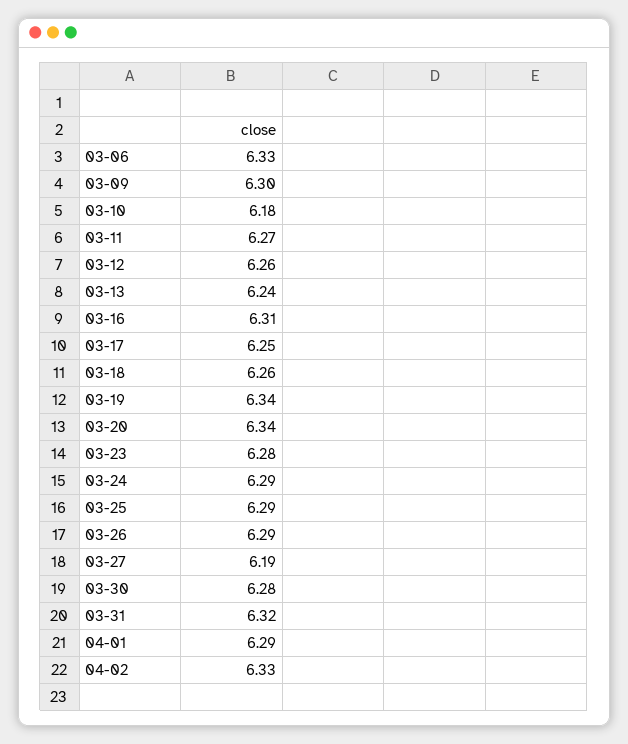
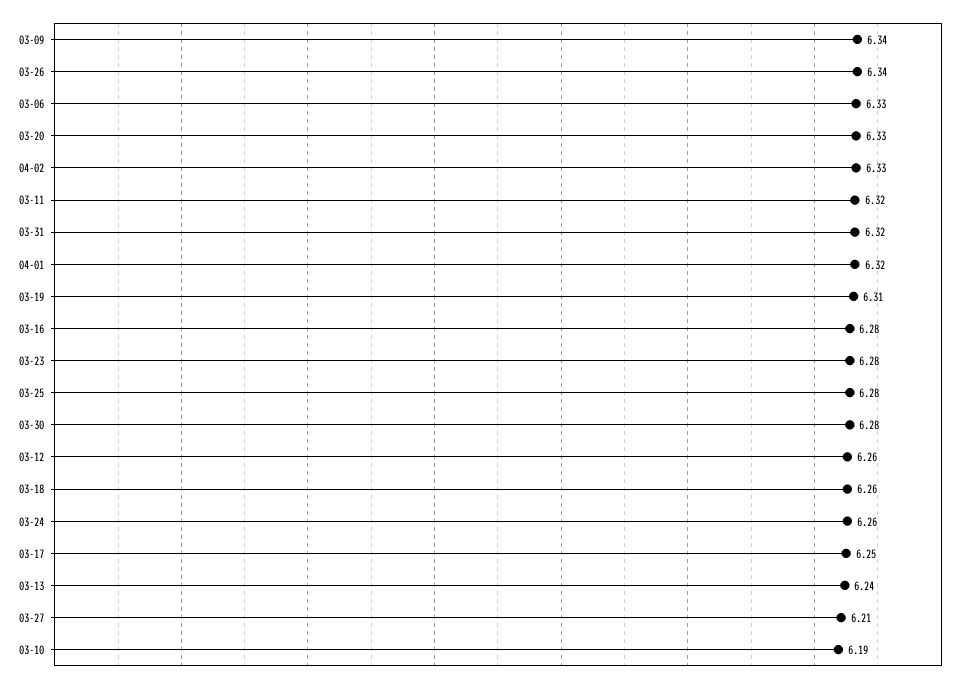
  {
    "03-06": 6.33,
-   "03-09": 6.3,
+   "03-09": 6.34,
-   "03-10": 6.18,
+   "03-10": 6.19,
-   "03-11": 6.27,
+   "03-11": 6.32,
    "03-12": 6.26,
    "03-13": 6.24,
-   "03-16": 6.31,
+   "03-16": 6.28,
    "03-17": 6.25,
    "03-18": 6.26,
-   "03-19": 6.34,
+   "03-19": 6.31,
-   "03-20": 6.34,
+   "03-20": 6.33,
    "03-23": 6.28,
-   "03-24": 6.29,
+   "03-24": 6.26,
-   "03-25": 6.29,
+   "03-25": 6.28,
-   "03-26": 6.29,
+   "03-26": 6.34,
-   "03-27": 6.19,
+   "03-27": 6.21,
    "03-30": 6.28,
    "03-31": 6.32,
-   "04-01": 6.29,
+   "04-01": 6.32,
    "04-02": 6.33
  }

